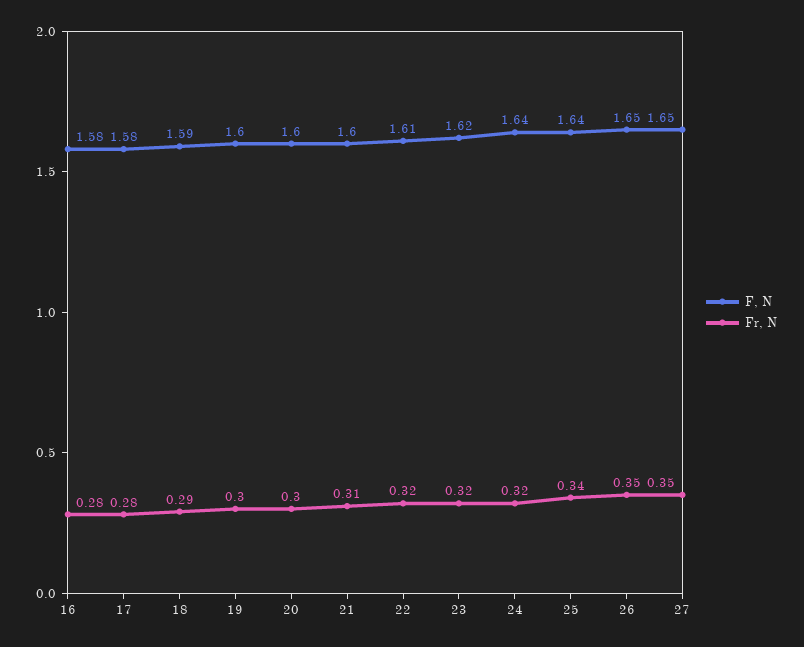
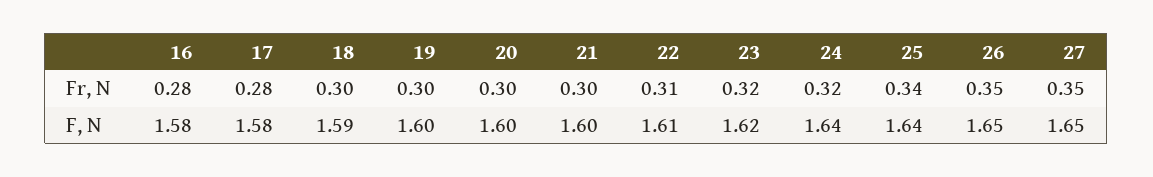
  {
    "F, N": {
      "16": 1.58,
      "17": 1.58,
      "18": 1.59,
      "19": 1.6,
      "20": 1.6,
      "21": 1.6,
      "22": 1.61,
      "23": 1.62,
      "24": 1.64,
      "25": 1.64,
      "26": 1.65,
      "27": 1.65
    },
    "Fr, N": {
      "16": 0.28,
      "17": 0.28,
-     "18": 0.29,
+     "18": 0.3,
      "19": 0.3,
      "20": 0.3,
-     "21": 0.31,
+     "21": 0.3,
-     "22": 0.32,
+     "22": 0.31,
      "23": 0.32,
      "24": 0.32,
      "25": 0.34,
      "26": 0.35,
      "27": 0.35
    }
  }

